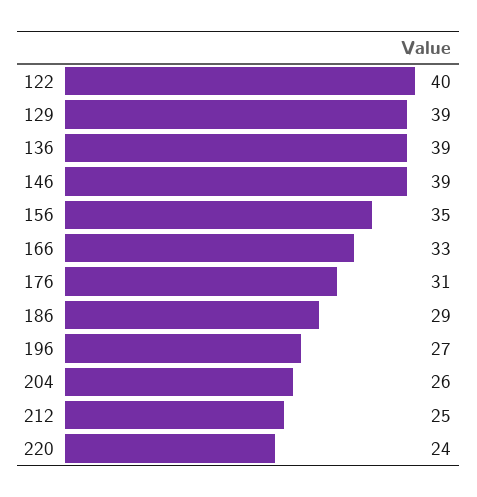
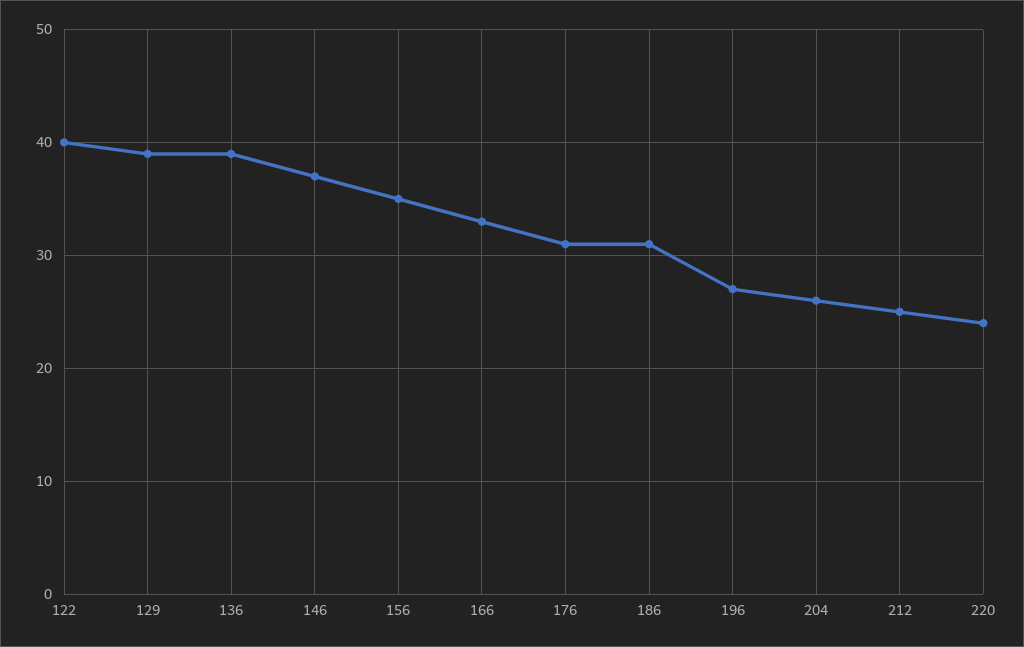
  {
    "122": 40,
    "129": 39,
    "136": 39,
-   "146": 39,
+   "146": 37,
    "156": 35,
    "166": 33,
    "176": 31,
-   "186": 29,
+   "186": 31,
    "196": 27,
    "204": 26,
    "212": 25,
    "220": 24
  }

